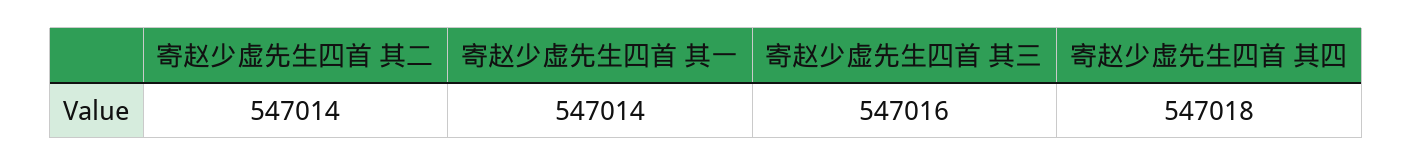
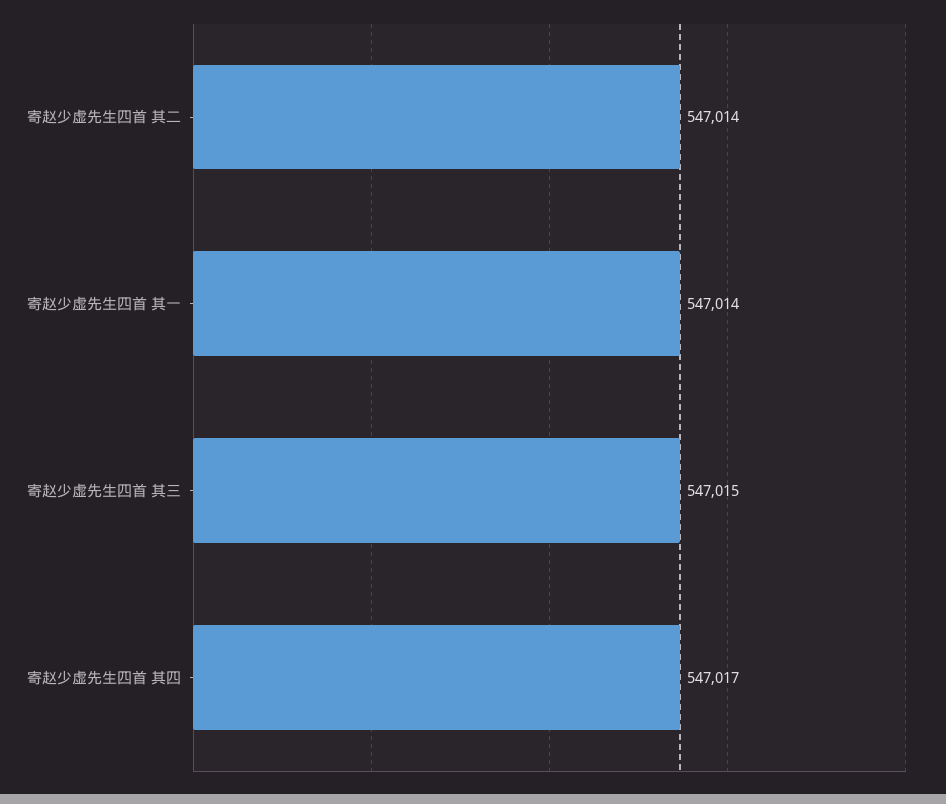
  {
    "寄赵少虚先生四首 其二": 547014,
    "寄赵少虚先生四首 其一": 547014,
-   "寄赵少虚先生四首 其三": 547016,
+   "寄赵少虚先生四首 其三": 547015,
-   "寄赵少虚先生四首 其四": 547018
+   "寄赵少虚先生四首 其四": 547017
  }

